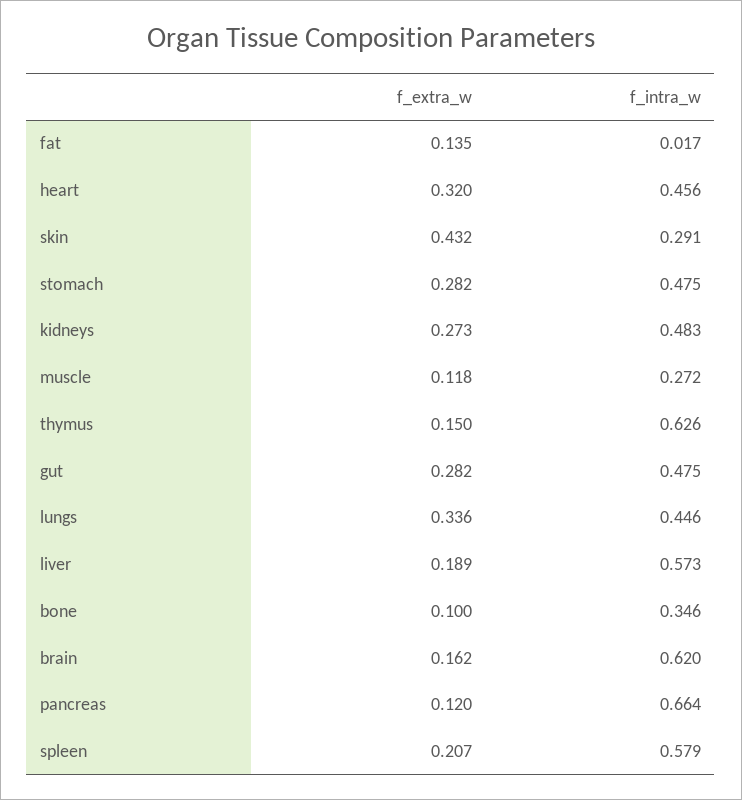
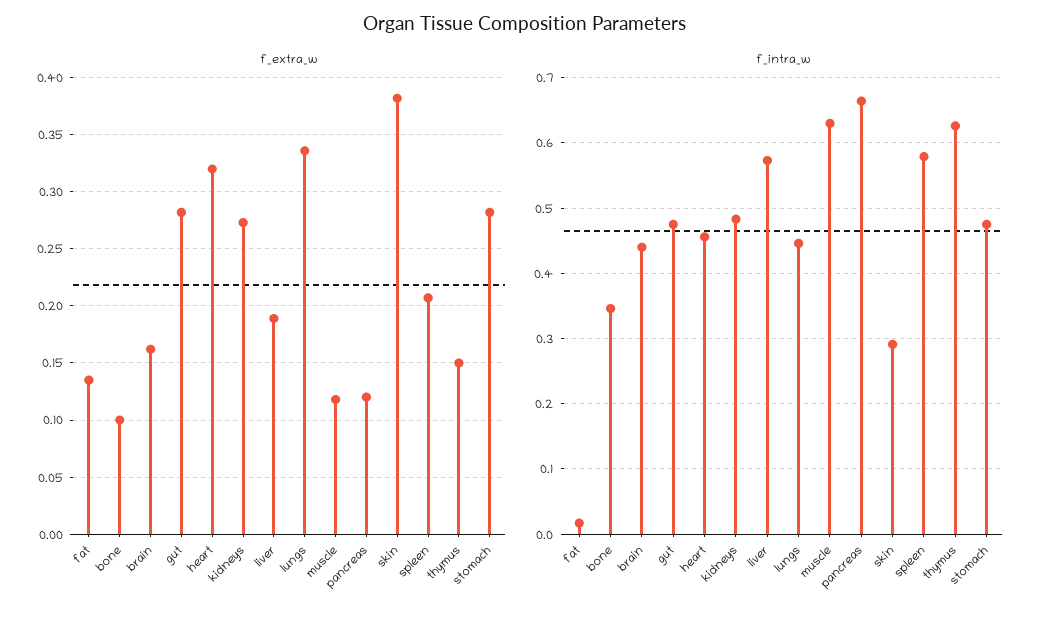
  {
    "f_extra_w": {
      "fat": 0.135,
      "heart": 0.32,
-     "skin": 0.432,
+     "skin": 0.38,
      "stomach": 0.282,
      "kidneys": 0.273,
      "muscle": 0.118,
      "thymus": 0.15,
      "gut": 0.282,
      "lungs": 0.336,
      "liver": 0.189,
      "bone": 0.1,
      "brain": 0.162,
      "pancreas": 0.12,
      "spleen": 0.207
    },
    "f_intra_w": {
      "fat": 0.017,
      "heart": 0.456,
      "skin": 0.291,
      "stomach": 0.475,
      "kidneys": 0.483,
-     "muscle": 0.272,
+     "muscle": 0.63,
      "thymus": 0.626,
      "gut": 0.475,
      "lungs": 0.446,
      "liver": 0.573,
      "bone": 0.346,
-     "brain": 0.62,
+     "brain": 0.44,
      "pancreas": 0.664,
      "spleen": 0.579
    }
  }

